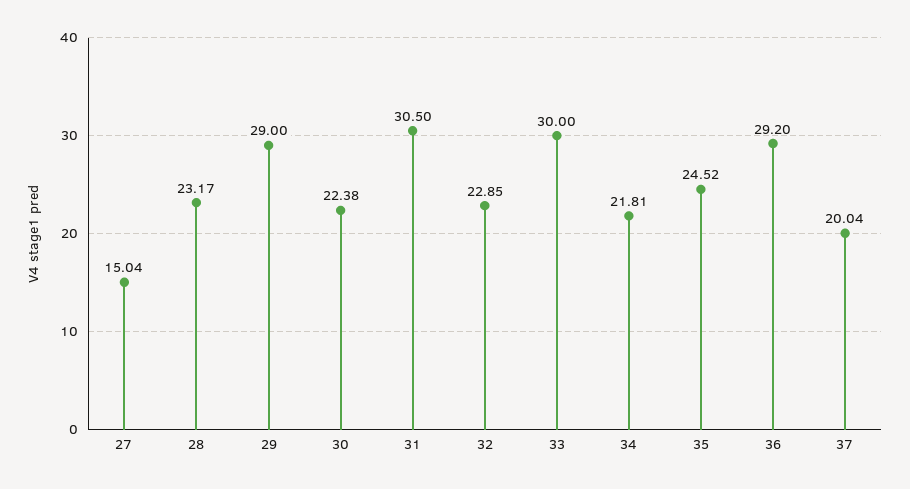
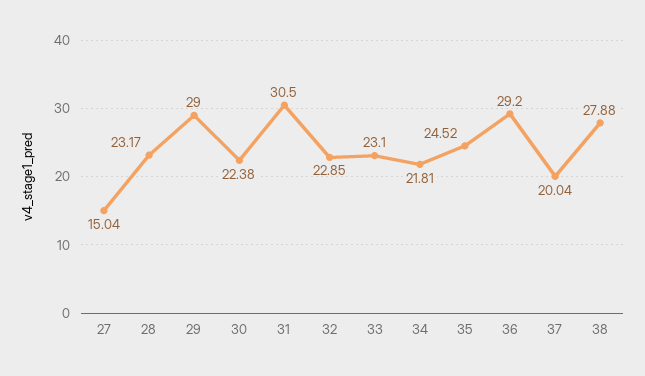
  {
    "27": 15.04,
    "28": 23.17,
    "29": 29,
    "30": 22.38,
    "31": 30.5,
    "32": 22.85,
-   "33": 30,
+   "33": 23.1,
    "34": 21.81,
    "35": 24.52,
    "36": 29.2,
-   "37": 20.04
+   "37": 20.04,
+   "38": 27.88
  }

